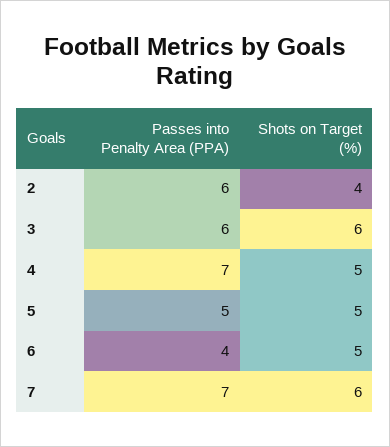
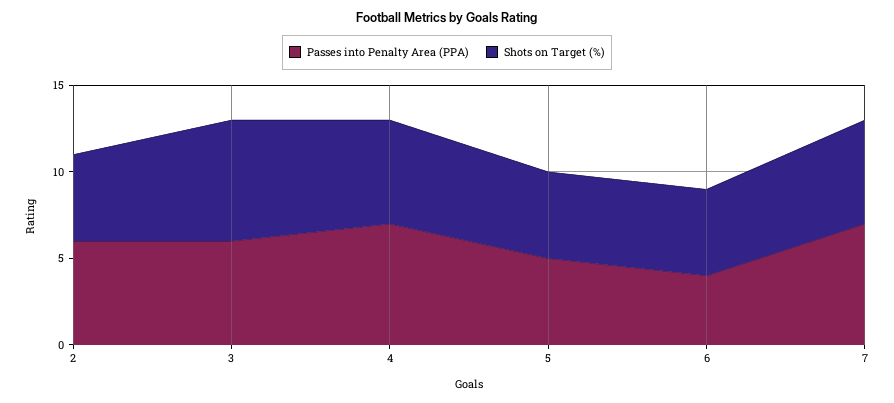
  {
    "Passes into Penalty Area (PPA)": {
      "2": 6,
      "3": 6,
      "4": 7,
      "5": 5,
      "6": 4,
      "7": 7
    },
    "Shots on Target (%)": {
-     "2": 4,
+     "2": 5,
-     "3": 6,
+     "3": 7,
-     "4": 5,
+     "4": 6,
      "5": 5,
      "6": 5,
      "7": 6
    }
  }

